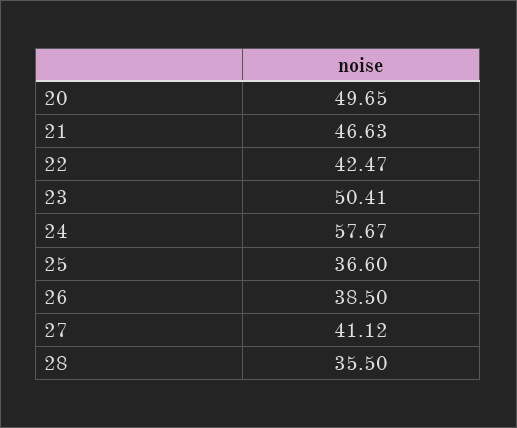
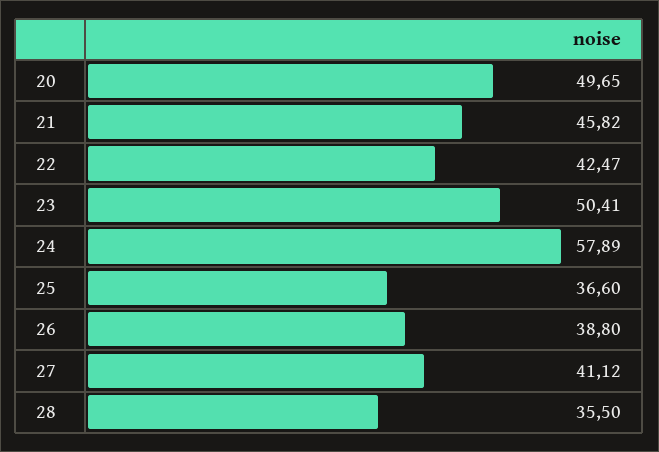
  {
    "20": 49.65,
-   "21": 46.63,
+   "21": 45.82,
    "22": 42.47,
    "23": 50.41,
-   "24": 57.67,
+   "24": 57.89,
    "25": 36.6,
-   "26": 38.5,
+   "26": 38.8,
    "27": 41.12,
    "28": 35.5
  }

